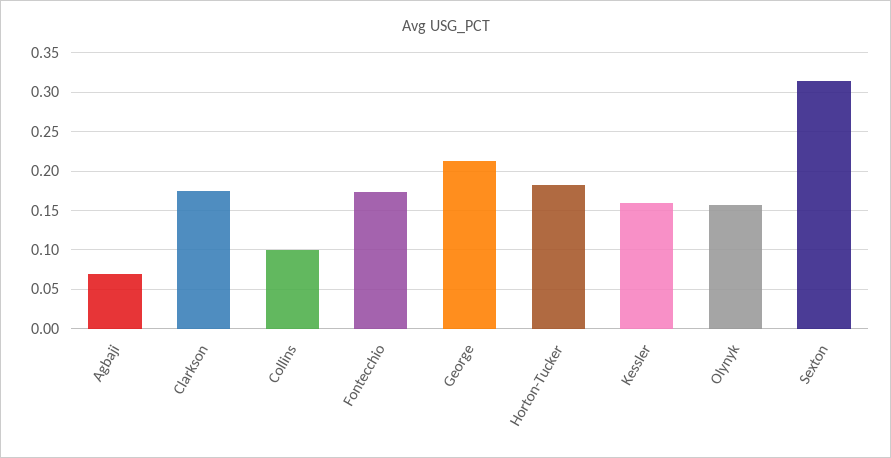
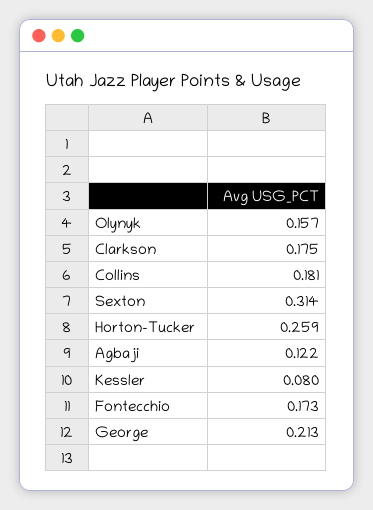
  {
-   "Agbaji": 0.07,
+   "Agbaji": 0.122,
    "Clarkson": 0.175,
-   "Collins": 0.1,
+   "Collins": 0.181,
    "Fontecchio": 0.173,
    "George": 0.213,
-   "Horton-Tucker": 0.18,
+   "Horton-Tucker": 0.259,
-   "Kessler": 0.16,
+   "Kessler": 0.08,
    "Olynyk": 0.157,
    "Sexton": 0.314
  }

